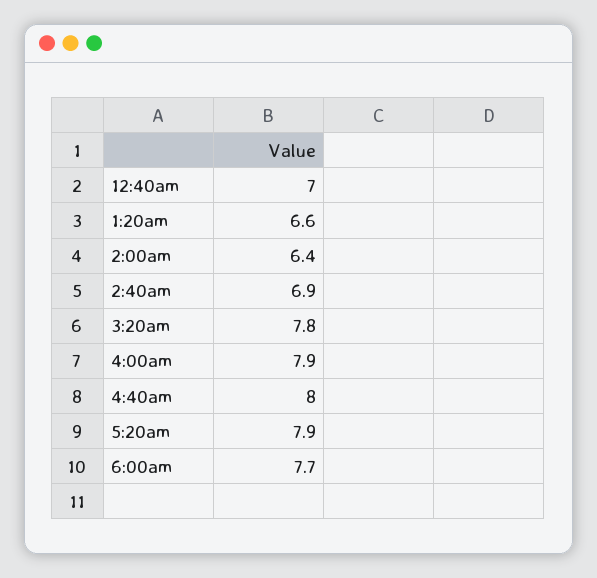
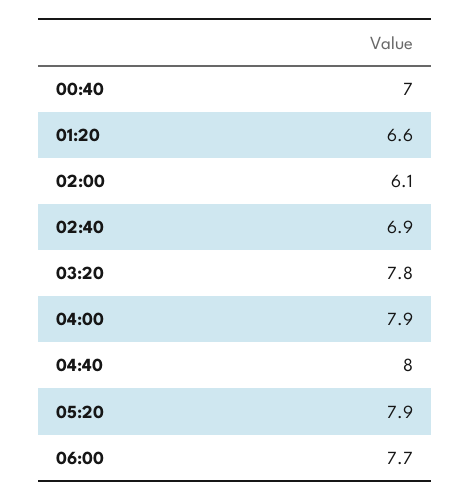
  {
    "12:40am": 7,
    "1:20am": 6.6,
-   "2:00am": 6.4,
+   "2:00am": 6.1,
    "2:40am": 6.9,
    "3:20am": 7.8,
    "4:00am": 7.9,
    "4:40am": 8,
    "5:20am": 7.9,
    "6:00am": 7.7
  }

